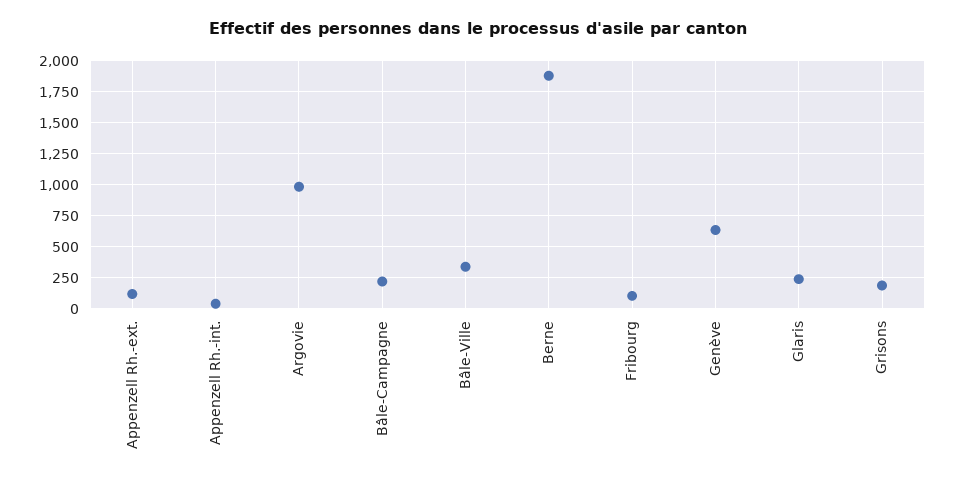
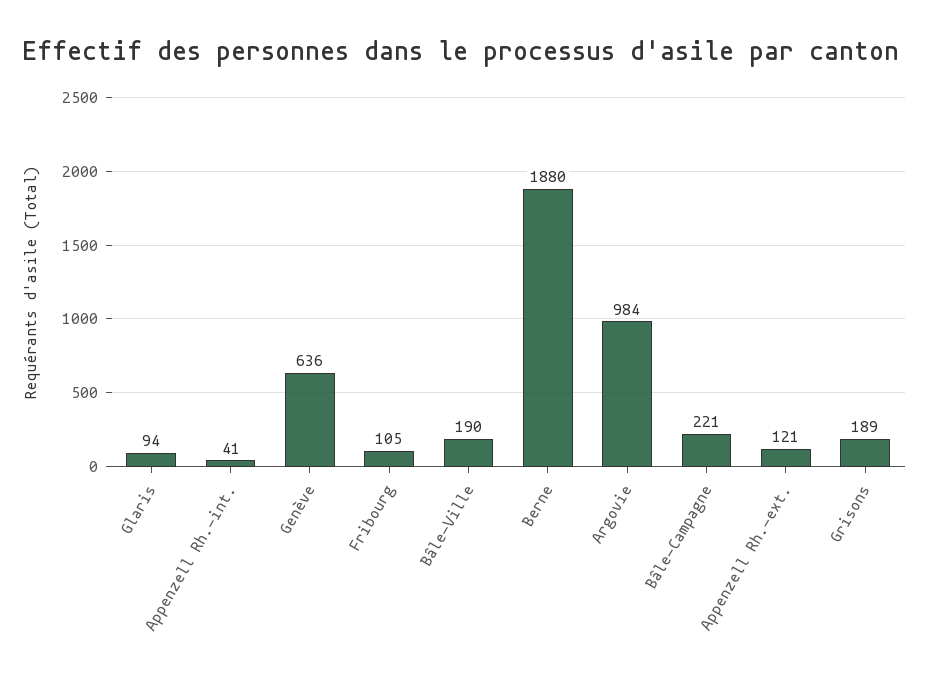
  {
    "Appenzell Rh.-ext.": 121,
    "Appenzell Rh.-int.": 41,
    "Argovie": 984,
    "Bâle-Campagne": 221,
-   "Bâle-Ville": 350,
+   "Bâle-Ville": 190,
    "Berne": 1880,
    "Fribourg": 105,
    "Genève": 636,
-   "Glaris": 250,
+   "Glaris": 94,
    "Grisons": 189
  }

